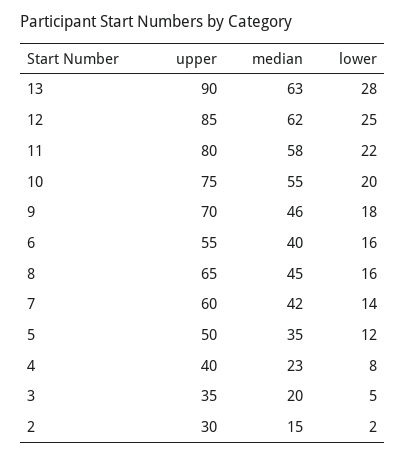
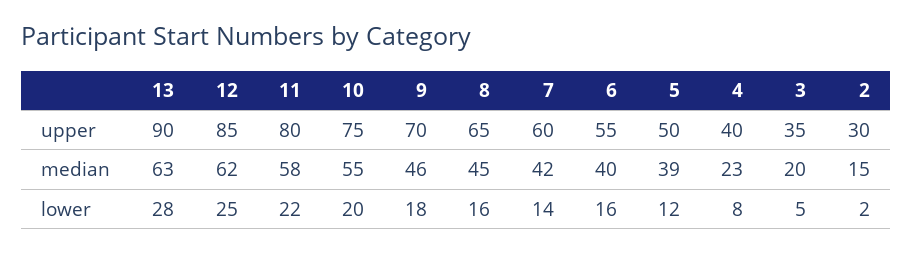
  {
    "upper": {
      "13": 90,
      "12": 85,
      "11": 80,
      "10": 75,
      "9": 70,
      "6": 55,
      "8": 65,
      "7": 60,
      "5": 50,
      "4": 40,
      "3": 35,
      "2": 30
    },
    "median": {
      "13": 63,
      "12": 62,
      "11": 58,
      "10": 55,
      "9": 46,
      "6": 40,
      "8": 45,
      "7": 42,
-     "5": 35,
+     "5": 39,
      "4": 23,
      "3": 20,
      "2": 15
    },
    "lower": {
      "13": 28,
      "12": 25,
      "11": 22,
      "10": 20,
      "9": 18,
      "6": 16,
      "8": 16,
      "7": 14,
      "5": 12,
      "4": 8,
      "3": 5,
      "2": 2
    }
  }

